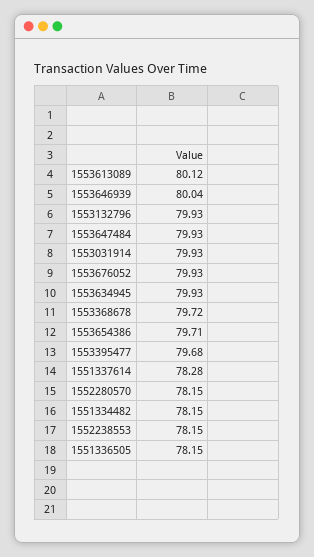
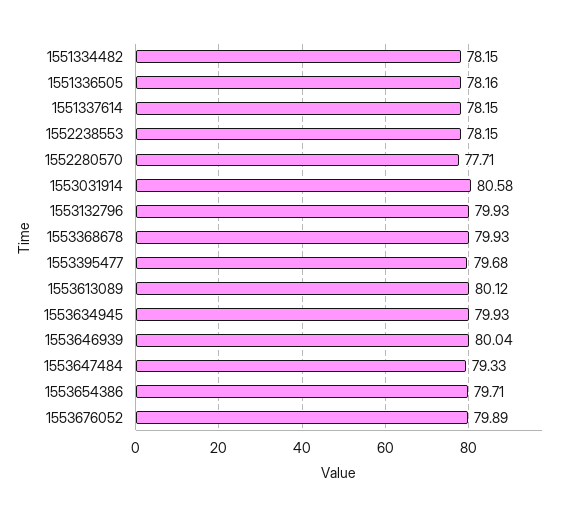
  {
    "1553613089": 80.12,
    "1553646939": 80.04,
    "1553132796": 79.93,
-   "1553647484": 79.93,
+   "1553647484": 79.33,
-   "1553031914": 79.93,
+   "1553031914": 80.58,
-   "1553676052": 79.93,
+   "1553676052": 79.89,
    "1553634945": 79.93,
-   "1553368678": 79.72,
+   "1553368678": 79.93,
    "1553654386": 79.71,
    "1553395477": 79.68,
-   "1551337614": 78.28,
+   "1551337614": 78.15,
-   "1552280570": 78.15,
+   "1552280570": 77.71,
    "1551334482": 78.15,
    "1552238553": 78.15,
-   "1551336505": 78.15
+   "1551336505": 78.16
  }

